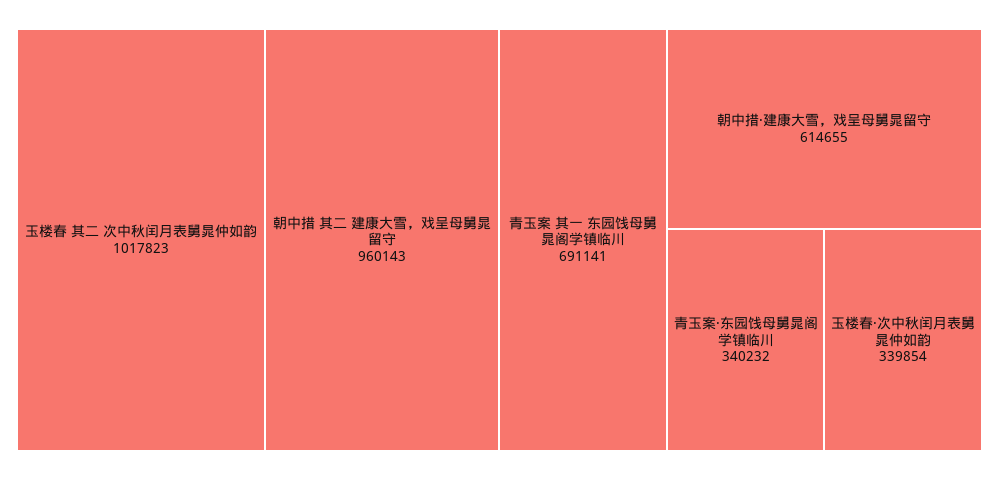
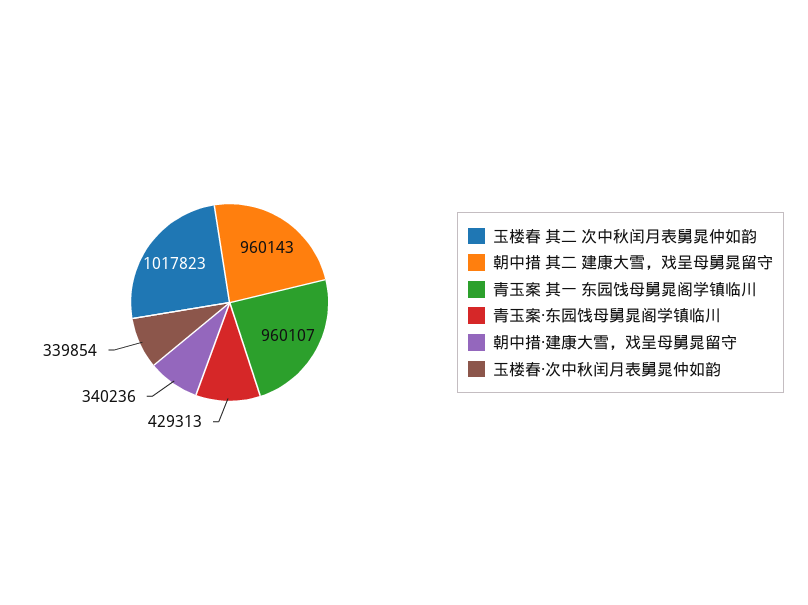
  {
    "玉楼春 其二 次中秋闰月表舅晁仲如韵": 1017823,
    "朝中措 其二 建康大雪，戏呈母舅晁留守": 960143,
-   "青玉案 其一 东园饯母舅晁阁学镇临川": 691141,
+   "青玉案 其一 东园饯母舅晁阁学镇临川": 960107,
-   "朝中措·建康大雪，戏呈母舅晁留守": 614655,
+   "朝中措·建康大雪，戏呈母舅晁留守": 340236,
-   "青玉案·东园饯母舅晁阁学镇临川": 340232,
+   "青玉案·东园饯母舅晁阁学镇临川": 429313,
    "玉楼春·次中秋闰月表舅晁仲如韵": 339854
  }

